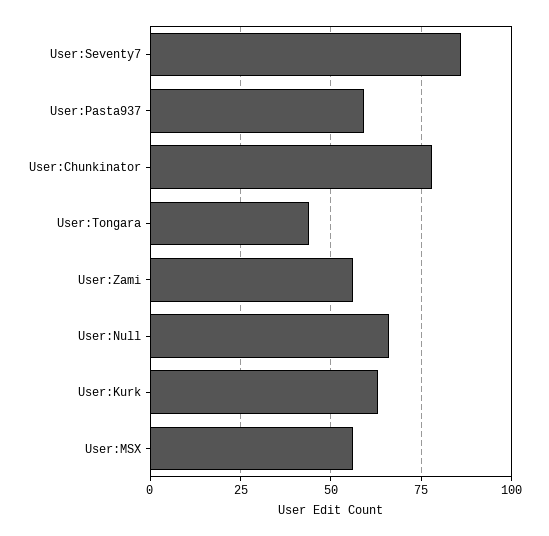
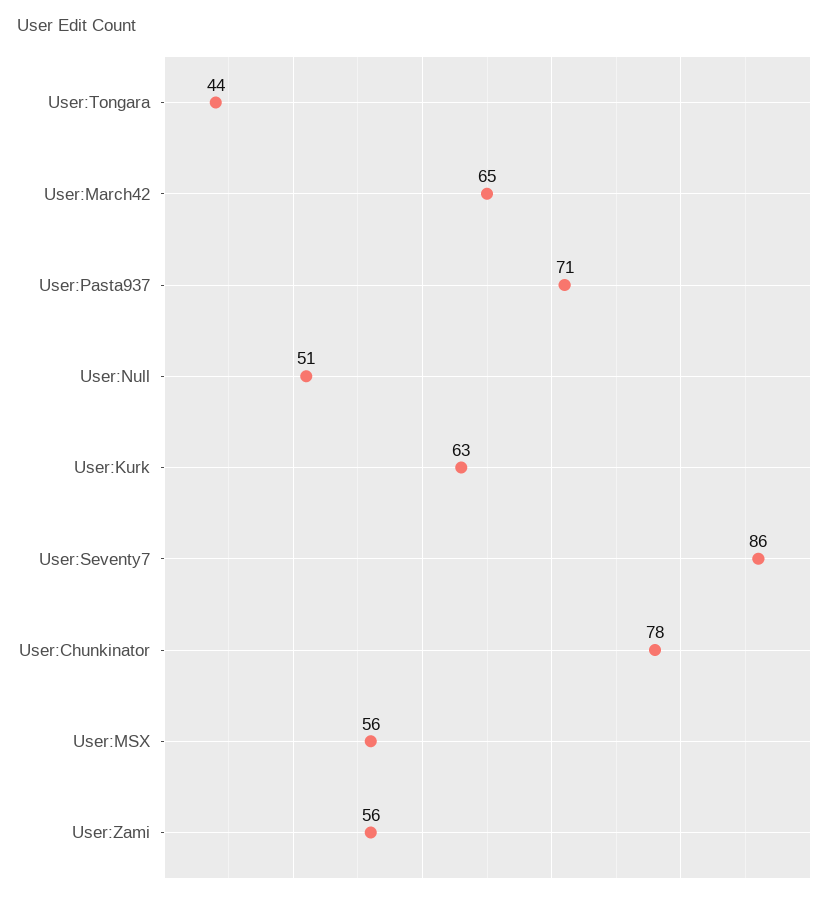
  {
    "User:Seventy7": 86,
-   "User:Pasta937": 60,
+   "User:Pasta937": 71,
    "User:Chunkinator": 78,
    "User:Tongara": 44,
    "User:Zami": 56,
-   "User:Null": 65,
+   "User:Null": 51,
    "User:Kurk": 63,
-   "User:MSX": 56
+   "User:MSX": 56,
+   "User:March42": 65
  }

